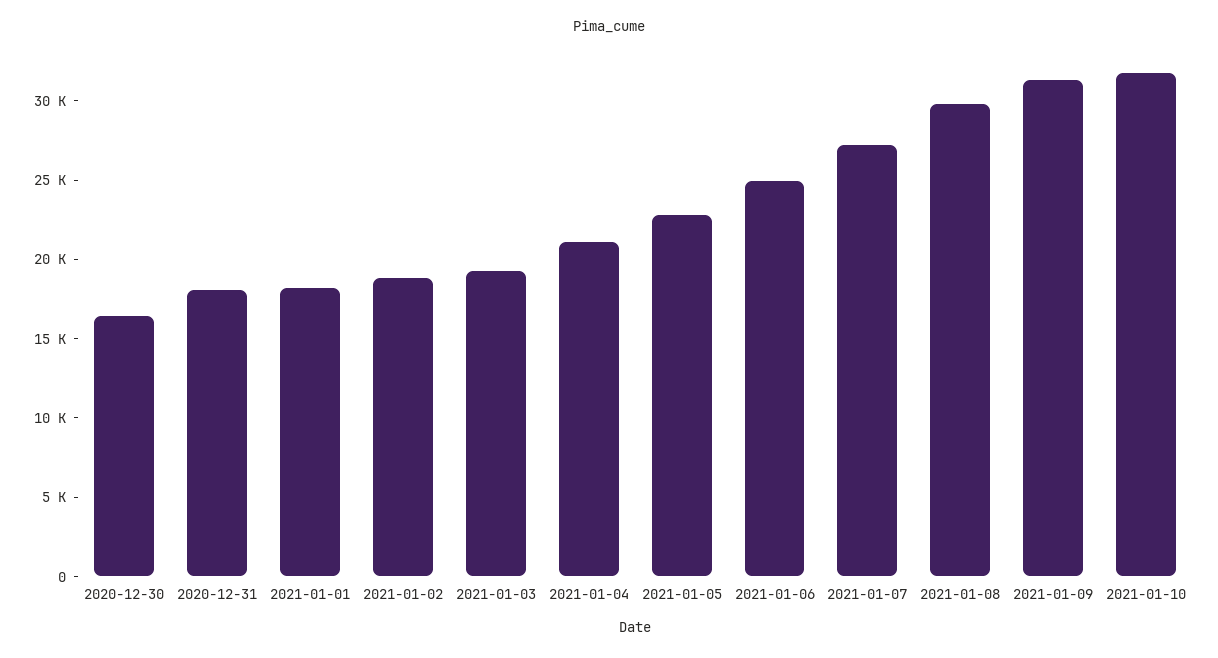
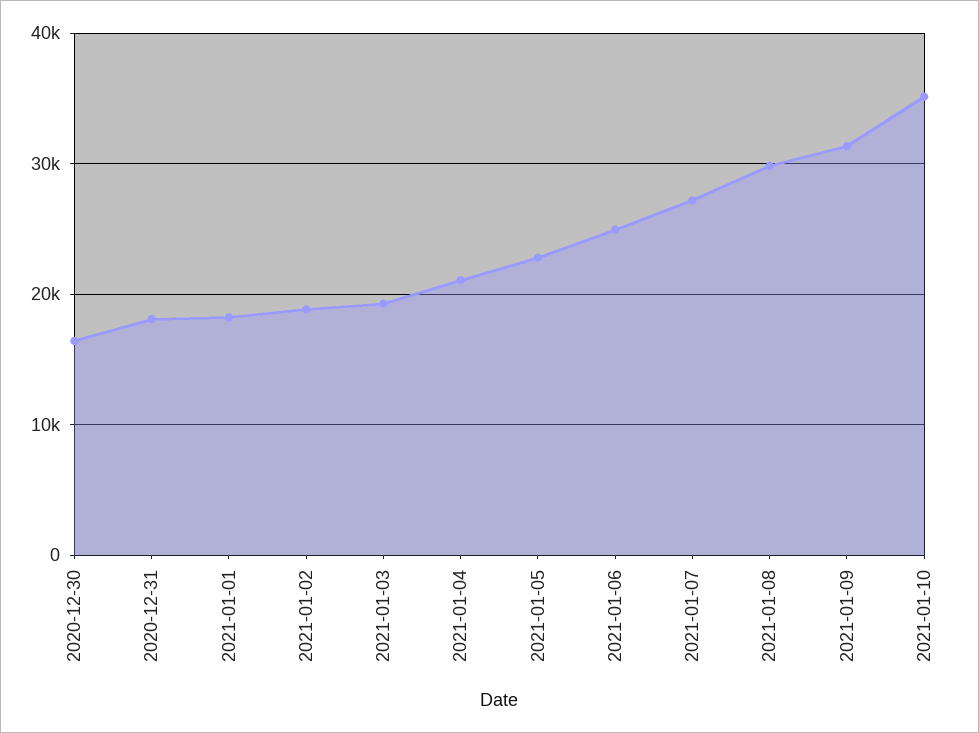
  {
    "2020-12-30": 16000,
    "2020-12-31": 18000,
    "2021-01-01": 18000,
    "2021-01-02": 19000,
    "2021-01-03": 19000,
    "2021-01-04": 21000,
    "2021-01-05": 23000,
    "2021-01-06": 25000,
    "2021-01-07": 27000,
    "2021-01-08": 30000,
    "2021-01-09": 31000,
-   "2021-01-10": 32000
+   "2021-01-10": 35000
  }

